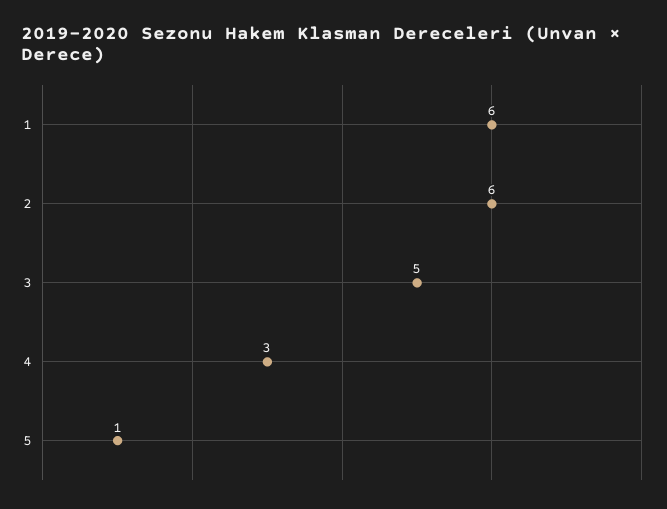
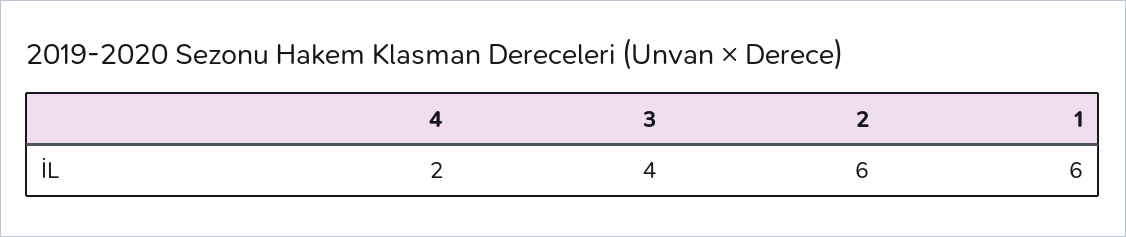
  {
    "1": 6,
    "2": 6,
-   "3": 5,
+   "3": 4,
-   "4": 3,
+   "4": 2
-   "5": 1
  }

